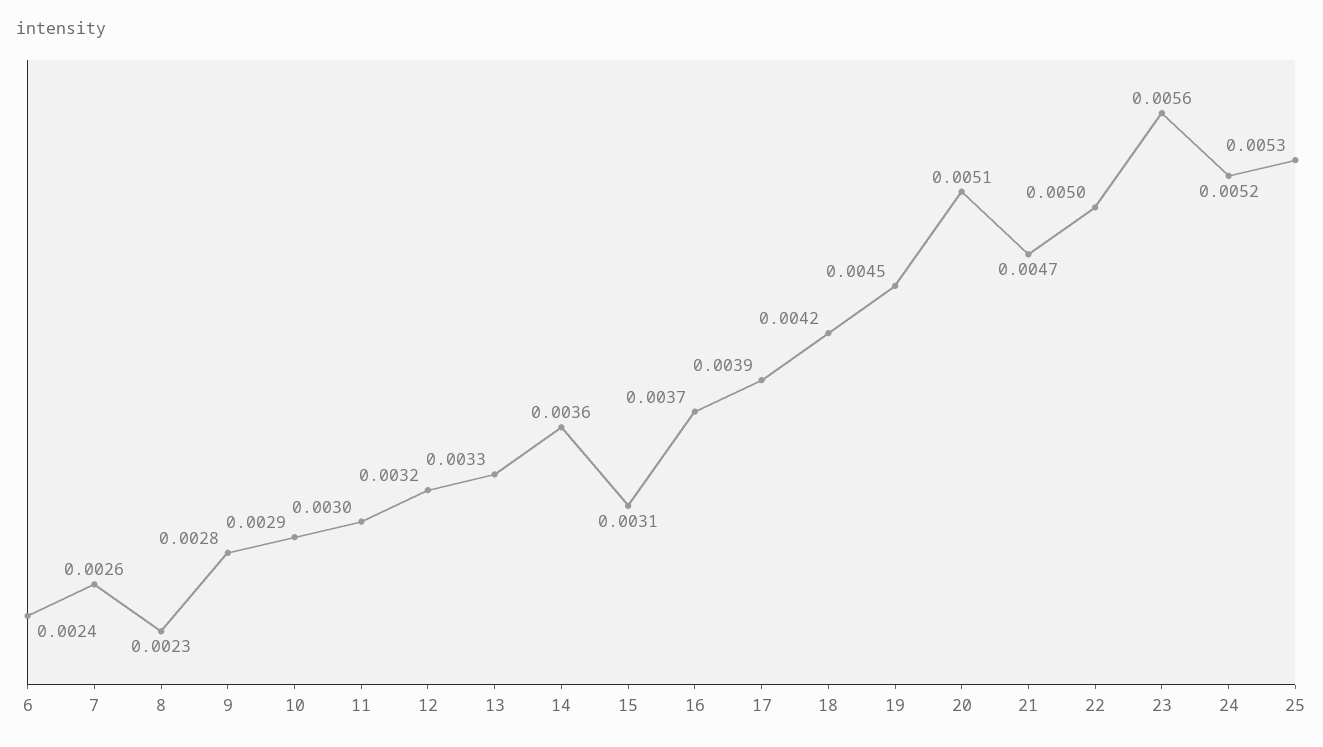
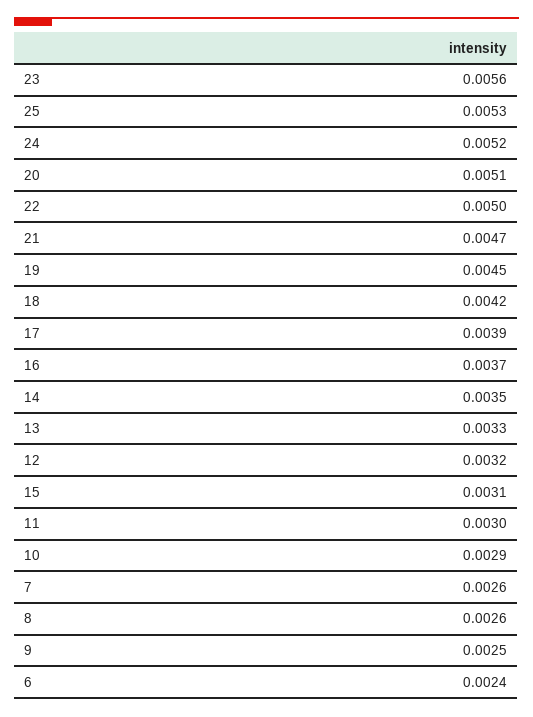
  {
    "6": 0.0024,
    "7": 0.0026,
-   "8": 0.0023,
+   "8": 0.0026,
-   "9": 0.0028,
+   "9": 0.0025,
    "10": 0.0029,
    "11": 0.003,
    "12": 0.0032,
    "13": 0.0033,
-   "14": 0.0036,
+   "14": 0.0035,
    "15": 0.0031,
    "16": 0.0037,
    "17": 0.0039,
    "18": 0.0042,
    "19": 0.0045,
    "20": 0.0051,
    "21": 0.0047,
    "22": 0.005,
    "23": 0.0056,
    "24": 0.0052,
    "25": 0.0053
  }

